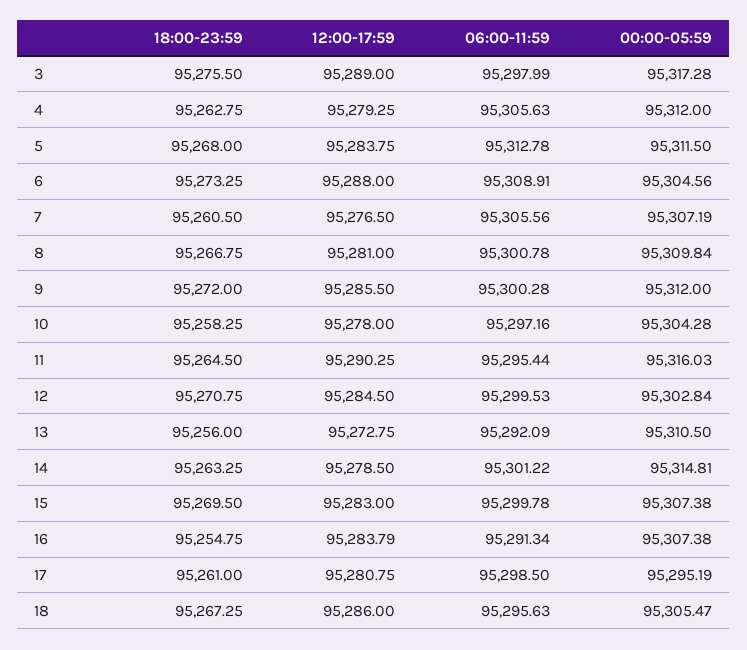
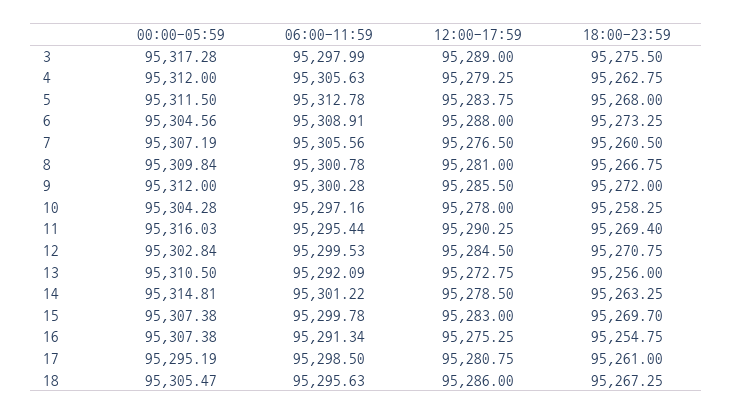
  {
    "18:00-23:59": {
      "3": 95275.5,
      "4": 95262.75,
      "5": 95268,
      "6": 95273.25,
      "7": 95260.5,
      "8": 95266.75,
      "9": 95272,
      "10": 95258.25,
-     "11": 95264.5,
+     "11": 95269.4,
      "12": 95270.75,
      "13": 95256,
      "14": 95263.25,
-     "15": 95269.5,
+     "15": 95269.7,
      "16": 95254.75,
      "17": 95261,
      "18": 95267.25
    },
    "12:00-17:59": {
      "3": 95289,
      "4": 95279.25,
      "5": 95283.75,
      "6": 95288,
      "7": 95276.5,
      "8": 95281,
      "9": 95285.5,
      "10": 95278,
      "11": 95290.25,
      "12": 95284.5,
      "13": 95272.75,
      "14": 95278.5,
      "15": 95283,
-     "16": 95283.79,
+     "16": 95275.25,
      "17": 95280.75,
      "18": 95286
    },
    "06:00-11:59": {
      "3": 95297.99,
      "4": 95305.63,
      "5": 95312.78,
      "6": 95308.91,
      "7": 95305.56,
      "8": 95300.78,
      "9": 95300.28,
      "10": 95297.16,
      "11": 95295.44,
      "12": 95299.53,
      "13": 95292.09,
      "14": 95301.22,
      "15": 95299.78,
      "16": 95291.34,
      "17": 95298.5,
      "18": 95295.63
    },
    "00:00-05:59": {
      "3": 95317.28,
      "4": 95312,
      "5": 95311.5,
      "6": 95304.56,
      "7": 95307.19,
      "8": 95309.84,
      "9": 95312,
      "10": 95304.28,
      "11": 95316.03,
      "12": 95302.84,
      "13": 95310.5,
      "14": 95314.81,
      "15": 95307.38,
      "16": 95307.38,
      "17": 95295.19,
      "18": 95305.47
    }
  }

